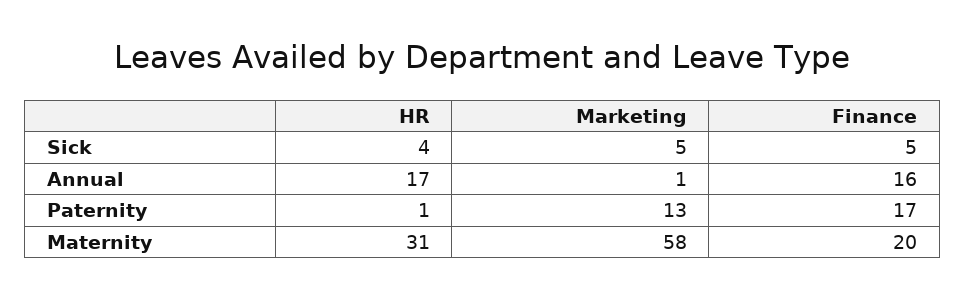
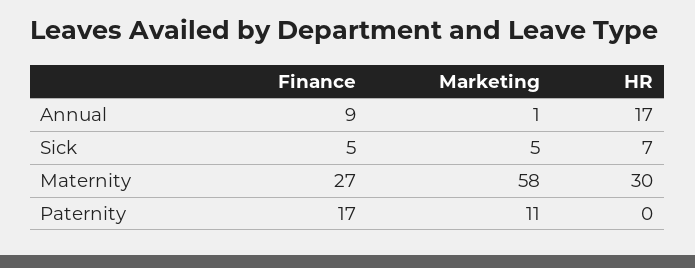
  {
    "HR": {
-     "Sick": 4,
+     "Sick": 7,
      "Annual": 17,
-     "Paternity": 1,
+     "Paternity": 0,
-     "Maternity": 31
+     "Maternity": 30
    },
    "Marketing": {
      "Sick": 5,
      "Annual": 1,
-     "Paternity": 13,
+     "Paternity": 11,
      "Maternity": 58
    },
    "Finance": {
      "Sick": 5,
-     "Annual": 16,
+     "Annual": 9,
      "Paternity": 17,
-     "Maternity": 20
+     "Maternity": 27
    }
  }

